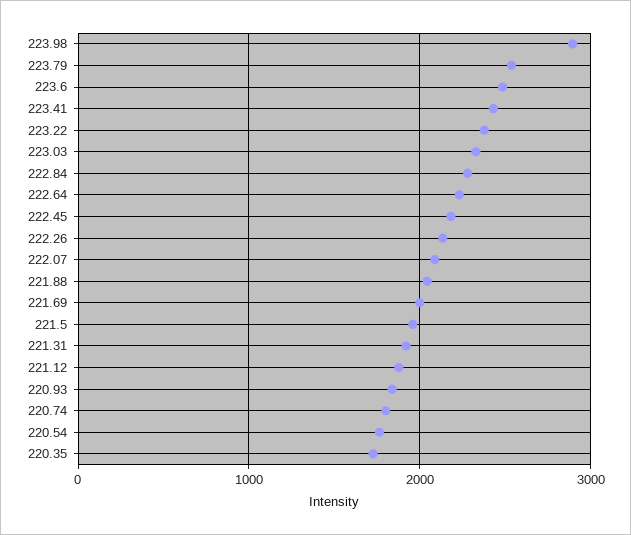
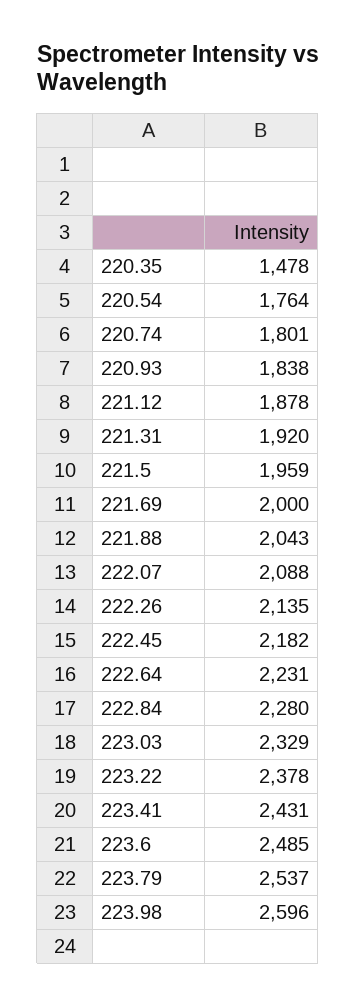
  {
-   "223.98": 2900,
+   "223.98": 2596,
    "223.79": 2537,
    "223.6": 2485,
    "223.41": 2431,
    "223.22": 2378,
    "223.03": 2329,
    "222.84": 2280,
    "222.64": 2231,
    "222.45": 2182,
    "222.26": 2135,
    "222.07": 2088,
    "221.88": 2043,
    "221.69": 2000,
    "221.5": 1959,
    "221.31": 1920,
    "221.12": 1878,
    "220.93": 1838,
    "220.74": 1801,
    "220.54": 1764,
-   "220.35": 1700
+   "220.35": 1478
  }

